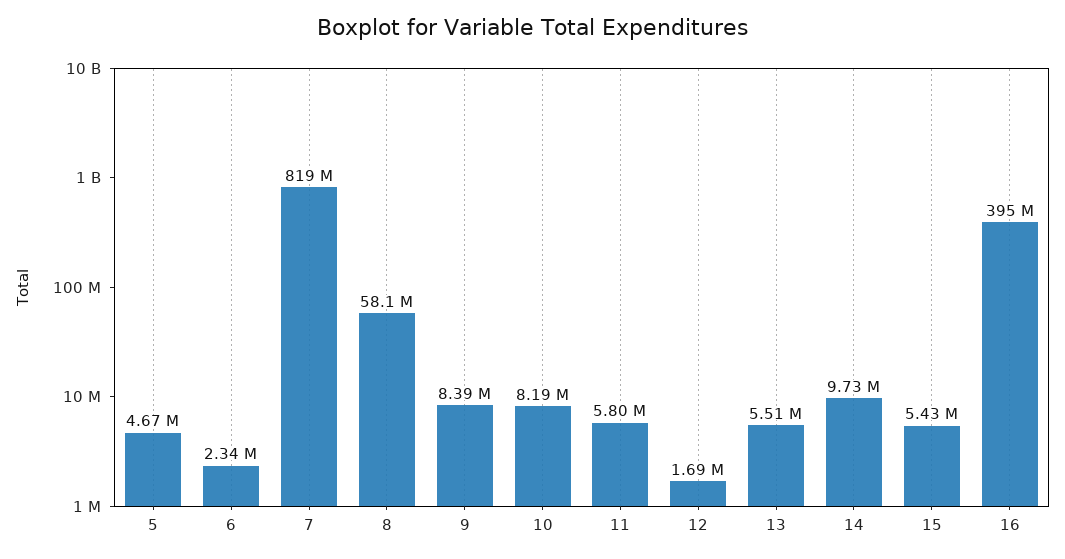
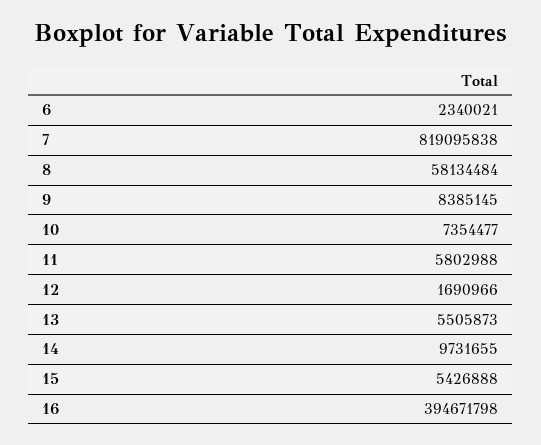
  {
-   "5": 4670000,
    "6": 2340021,
    "7": 819095838,
    "8": 58134484,
    "9": 8385145,
-   "10": 8190000,
+   "10": 7354477,
    "11": 5802988,
    "12": 1690966,
    "13": 5505873,
    "14": 9731655,
    "15": 5426888,
    "16": 394671798
  }

